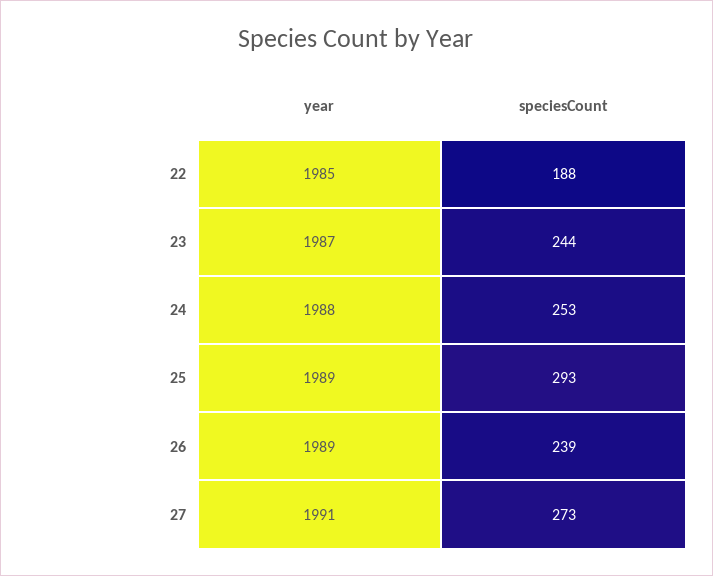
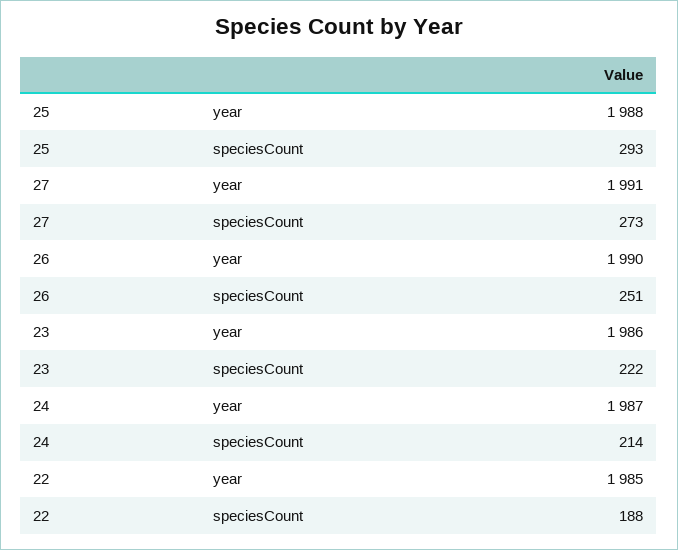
  {
    "year": {
      "22": 1985,
-     "23": 1987,
+     "23": 1986,
-     "24": 1988,
+     "24": 1987,
-     "25": 1989,
+     "25": 1988,
-     "26": 1989,
+     "26": 1990,
      "27": 1991
    },
    "speciesCount": {
      "22": 188,
-     "23": 244,
+     "23": 222,
-     "24": 253,
+     "24": 214,
      "25": 293,
-     "26": 239,
+     "26": 251,
      "27": 273
    }
  }

